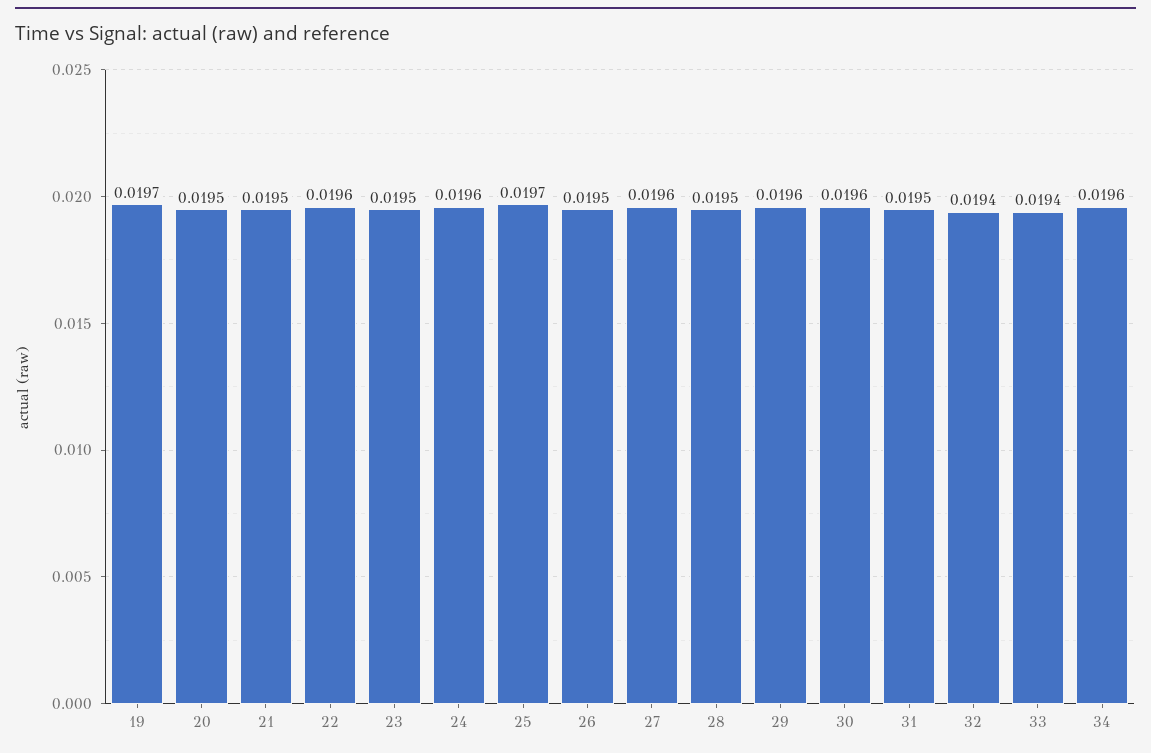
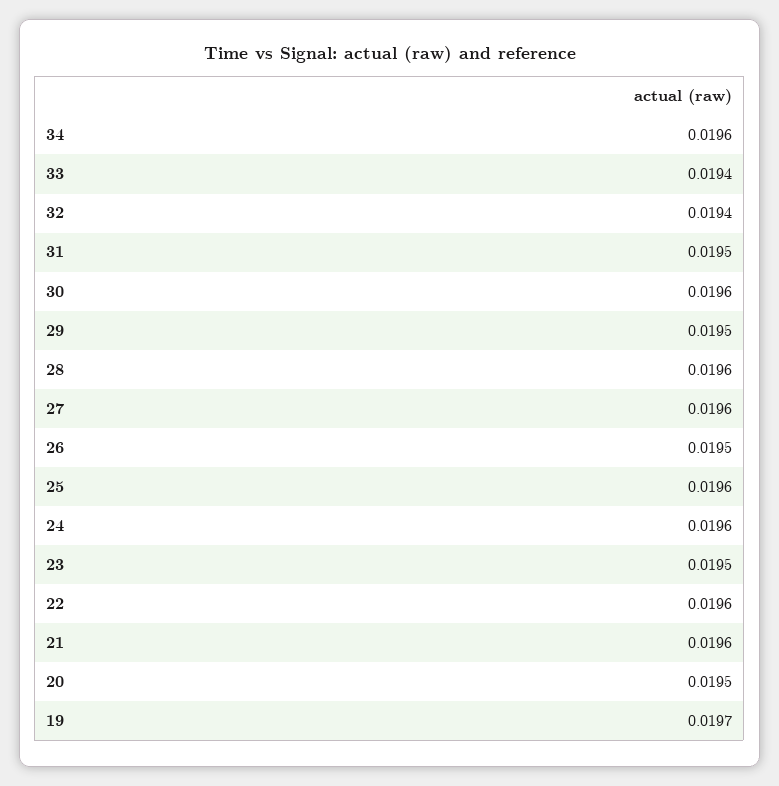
  {
    "19": 0.0197,
    "20": 0.0195,
-   "21": 0.0195,
+   "21": 0.0196,
    "22": 0.0196,
    "23": 0.0195,
    "24": 0.0196,
-   "25": 0.0197,
+   "25": 0.0196,
    "26": 0.0195,
    "27": 0.0196,
-   "28": 0.0195,
+   "28": 0.0196,
-   "29": 0.0196,
+   "29": 0.0195,
    "30": 0.0196,
    "31": 0.0195,
    "32": 0.0194,
    "33": 0.0194,
    "34": 0.0196
  }

